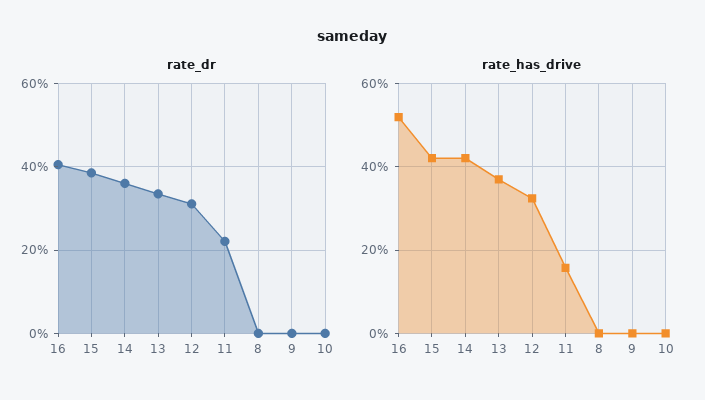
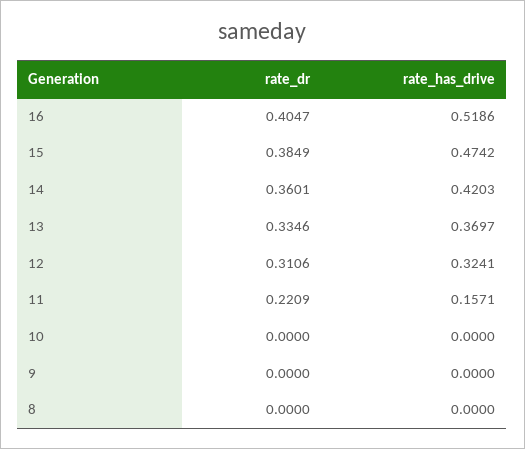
  {
    "rate_dr": {
      "16": 0.4047,
      "15": 0.3849,
      "14": 0.3601,
      "13": 0.3346,
      "12": 0.3106,
      "11": 0.2209,
      "8": 0,
      "9": 0,
      "10": 0
    },
    "rate_has_drive": {
      "16": 0.5186,
-     "15": 0.42,
+     "15": 0.4742,
      "14": 0.4203,
      "13": 0.3697,
      "12": 0.3241,
      "11": 0.1571,
      "8": 0,
      "9": 0,
      "10": 0
    }
  }

